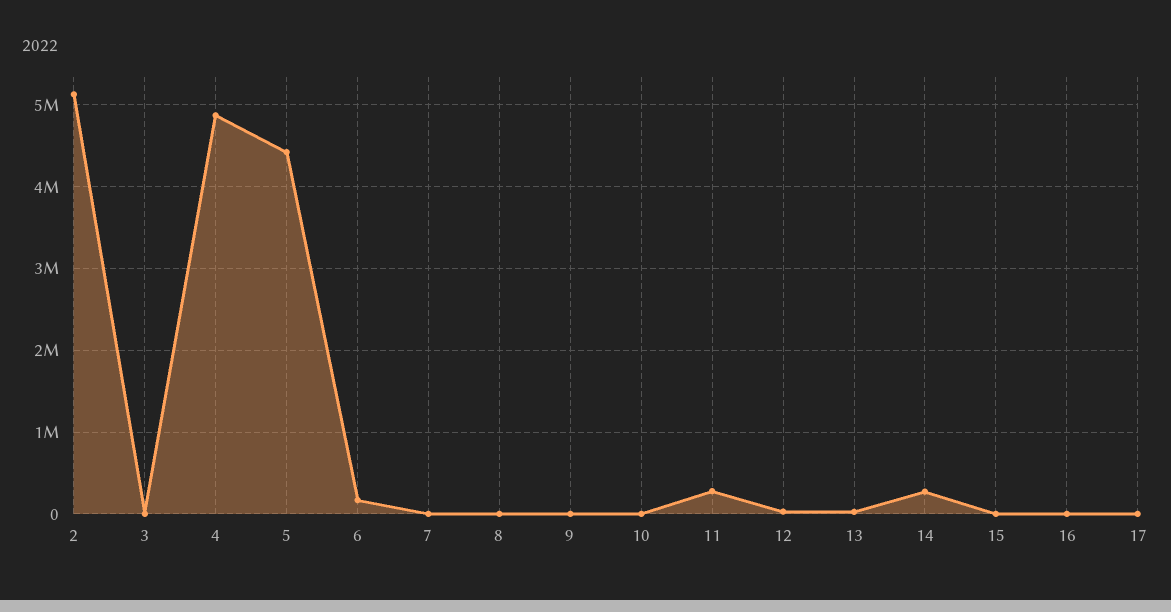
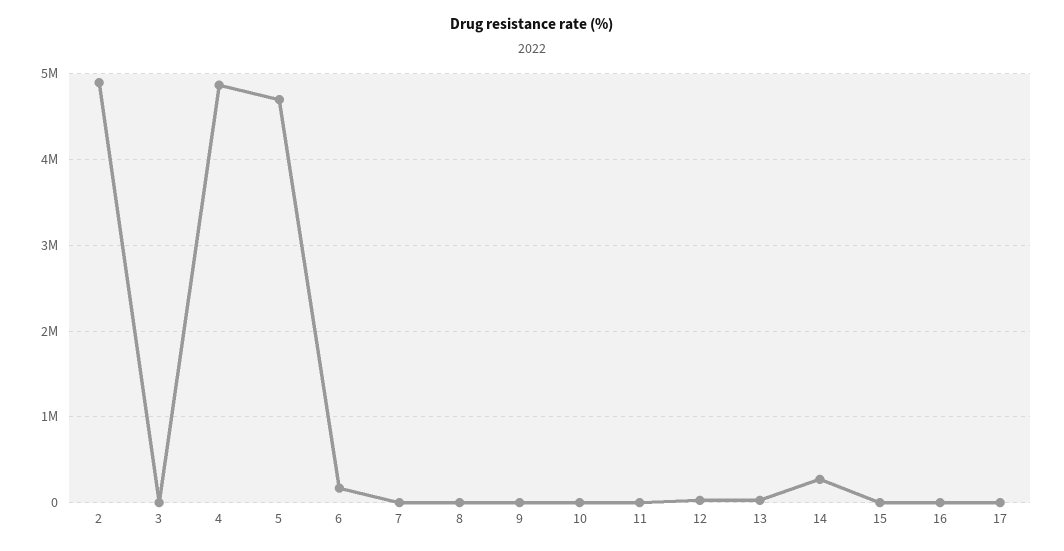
  {
-   "2": 5100000,
+   "2": 4900000,
    "3": 0,
    "4": 4900000,
-   "5": 4400000,
+   "5": 4700000,
    "6": 200000,
    "7": 0,
    "8": 0,
    "9": 0,
    "10": 0,
-   "11": 300000,
+   "11": 0,
    "12": 0,
    "13": 0,
    "14": 300000,
    "15": 0,
    "16": 0,
    "17": 0
  }

